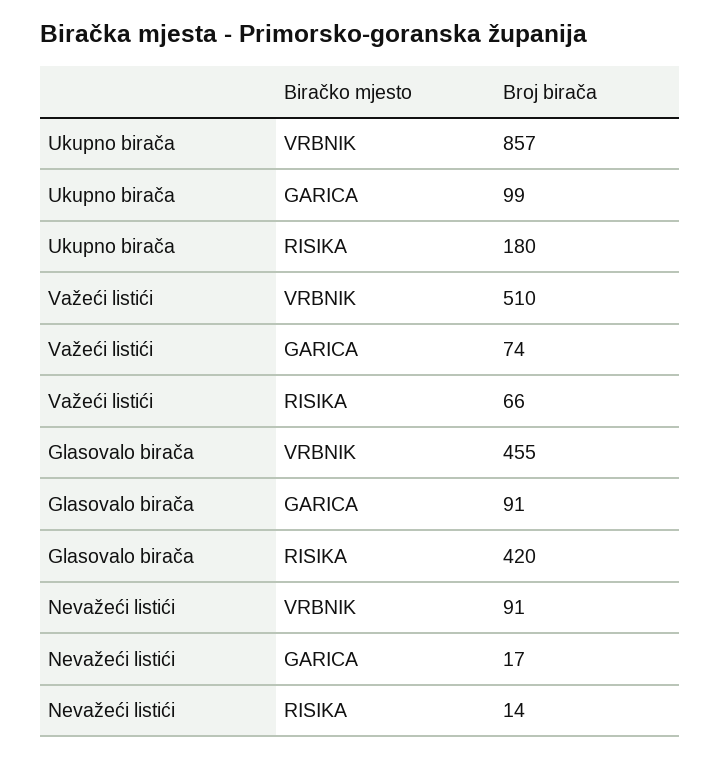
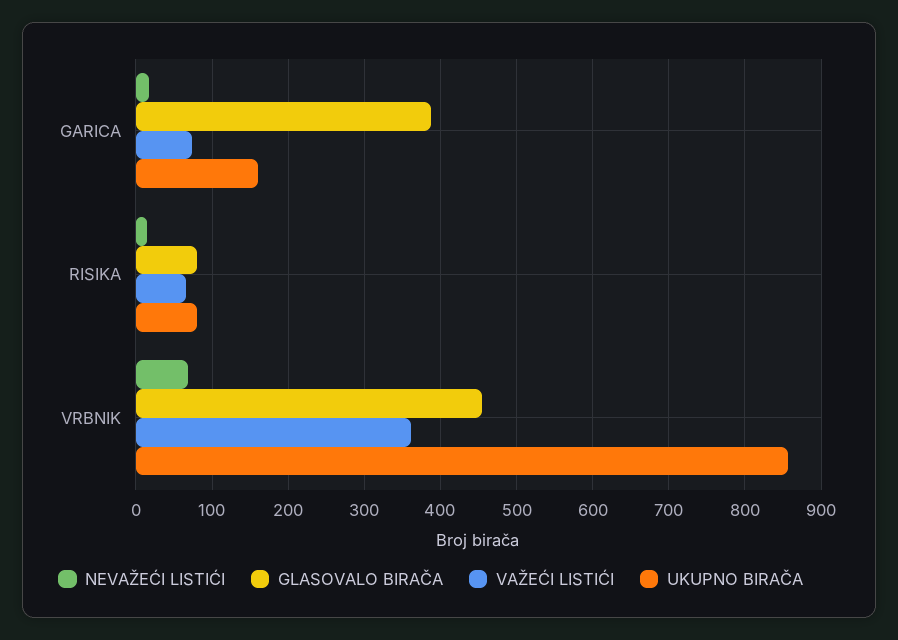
  {
    "Ukupno birača": {
      "VRBNIK": 857,
-     "GARICA": 99,
+     "GARICA": 160,
-     "RISIKA": 180
+     "RISIKA": 80
    },
    "Važeći listići": {
-     "VRBNIK": 510,
+     "VRBNIK": 360,
      "GARICA": 74,
      "RISIKA": 66
    },
    "Glasovalo birača": {
      "VRBNIK": 455,
-     "GARICA": 91,
+     "GARICA": 390,
-     "RISIKA": 420
+     "RISIKA": 80
    },
    "Nevažeći listići": {
-     "VRBNIK": 91,
+     "VRBNIK": 70,
      "GARICA": 17,
      "RISIKA": 14
    }
  }

